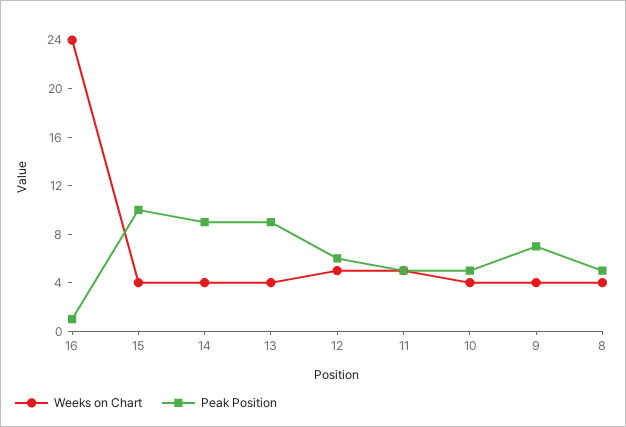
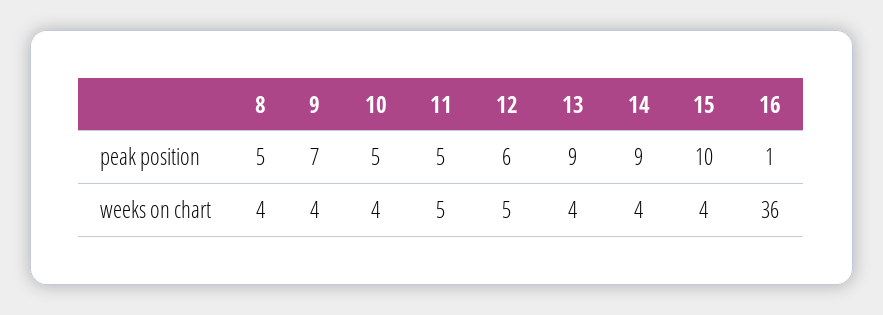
  {
    "Weeks on Chart": {
-     "16": 24,
+     "16": 36,
      "15": 4,
      "14": 4,
      "13": 4,
      "12": 5,
      "11": 5,
      "10": 4,
      "9": 4,
      "8": 4
    },
    "Peak Position": {
      "16": 1,
      "15": 10,
      "14": 9,
      "13": 9,
      "12": 6,
      "11": 5,
      "10": 5,
      "9": 7,
      "8": 5
    }
  }

